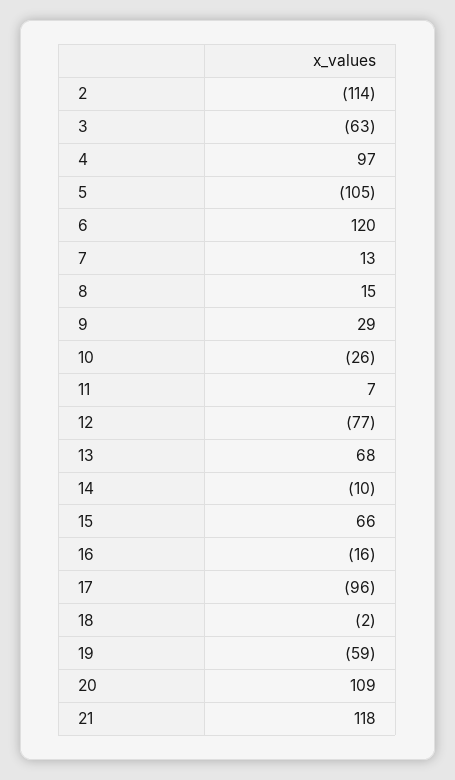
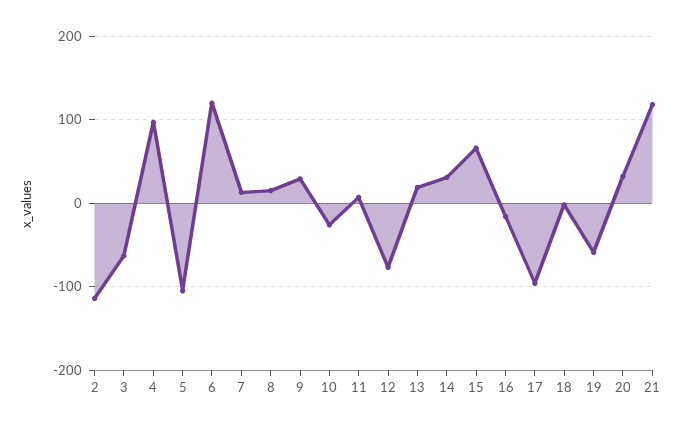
  {
    "2": -114,
    "3": -63,
    "4": 97,
    "5": -105,
    "6": 120,
    "7": 13,
    "8": 15,
    "9": 29,
    "10": -26,
    "11": 7,
    "12": -77,
-   "13": 68,
+   "13": 20,
-   "14": -10,
+   "14": 30,
    "15": 66,
    "16": -16,
    "17": -96,
    "18": -2,
    "19": -59,
-   "20": 109,
+   "20": 30,
    "21": 118
  }

